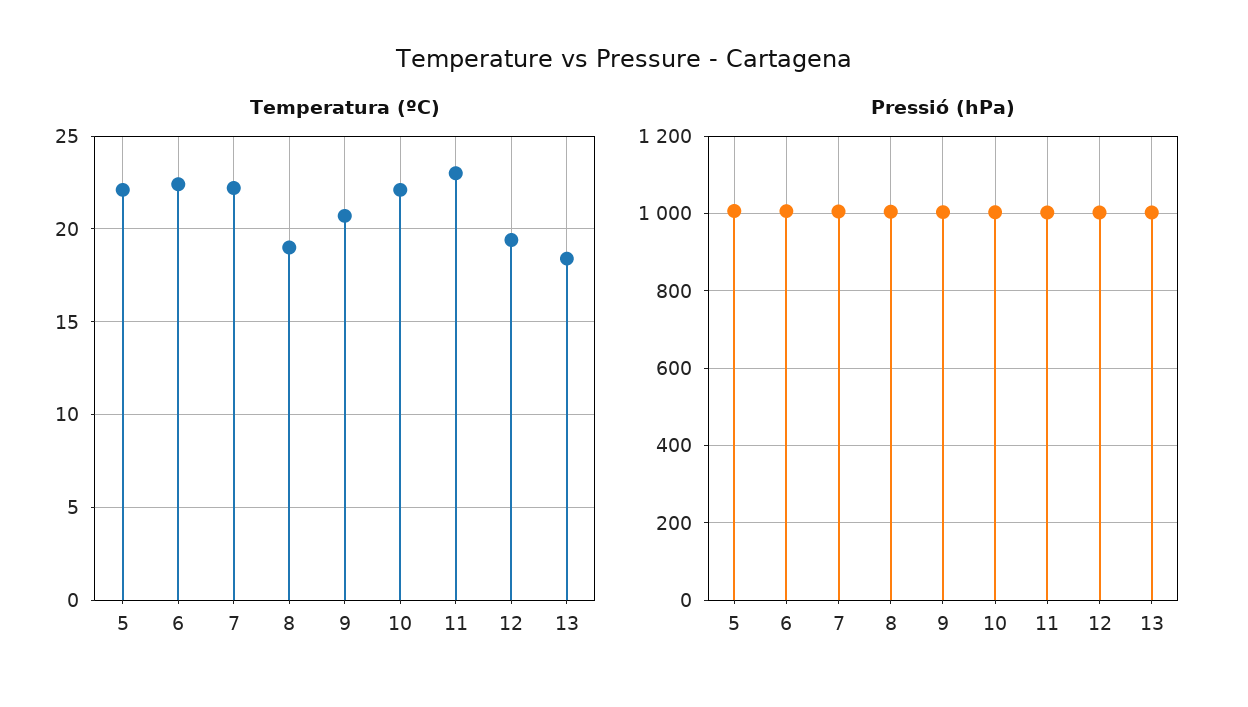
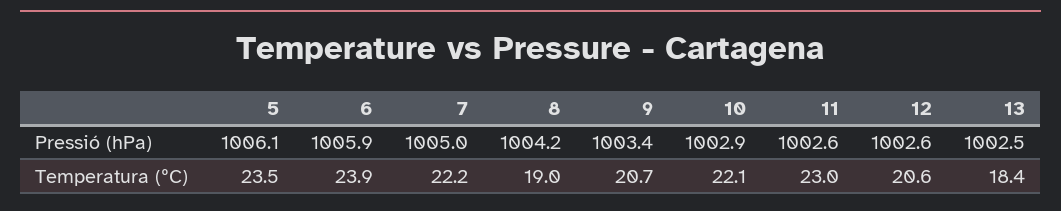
  {
    "Temperatura (ºC)": {
-     "5": 22,
+     "5": 23.5,
-     "6": 22.5,
+     "6": 23.9,
      "7": 22.2,
      "8": 19,
      "9": 20.7,
      "10": 22.1,
      "11": 23,
-     "12": 19.5,
+     "12": 20.6,
      "13": 18.4
    },
    "Pressió (hPa)": {
      "5": 1006.1,
      "6": 1005.9,
      "7": 1005,
      "8": 1004.2,
      "9": 1003.4,
      "10": 1002.9,
      "11": 1002.6,
      "12": 1002.6,
      "13": 1002.5
    }
  }

